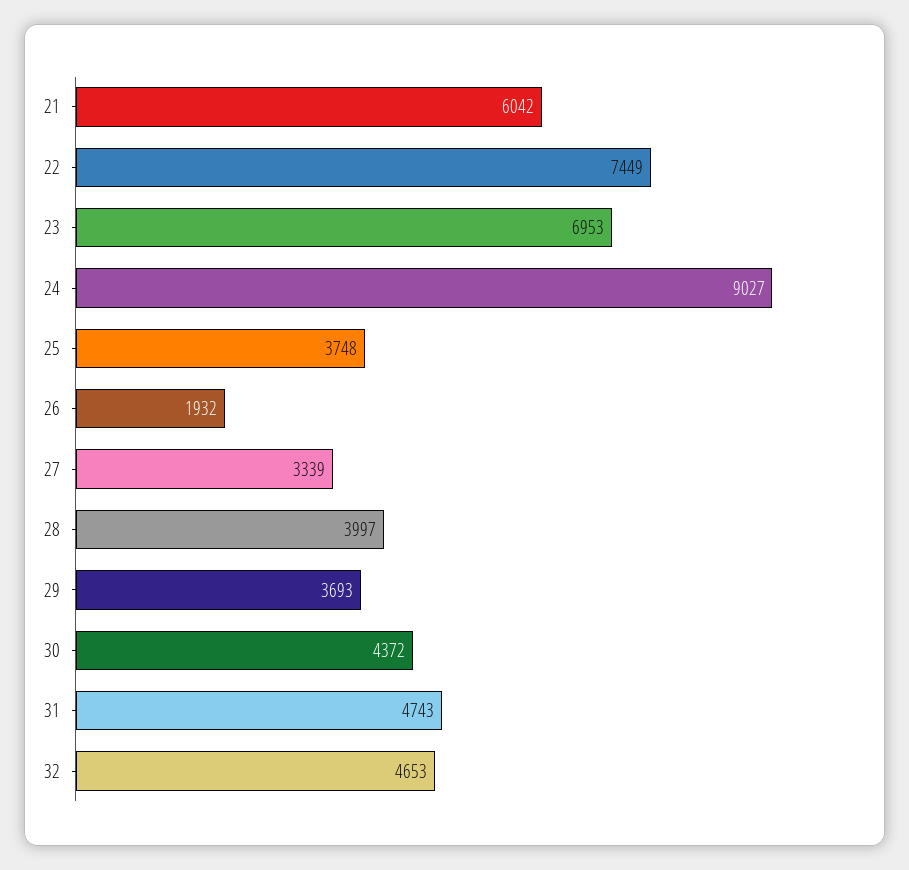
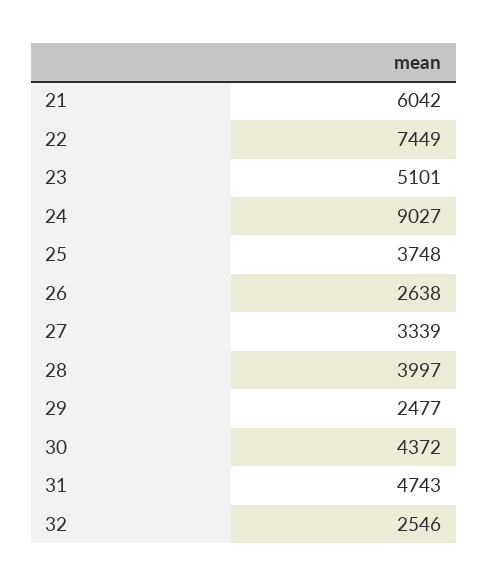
  {
    "21": 6042,
    "22": 7449,
-   "23": 6953,
+   "23": 5101,
    "24": 9027,
    "25": 3748,
-   "26": 1932,
+   "26": 2638,
    "27": 3339,
    "28": 3997,
-   "29": 3693,
+   "29": 2477,
    "30": 4372,
    "31": 4743,
-   "32": 4653
+   "32": 2546
  }

